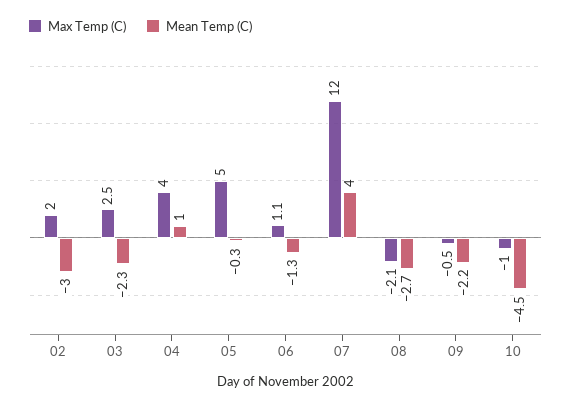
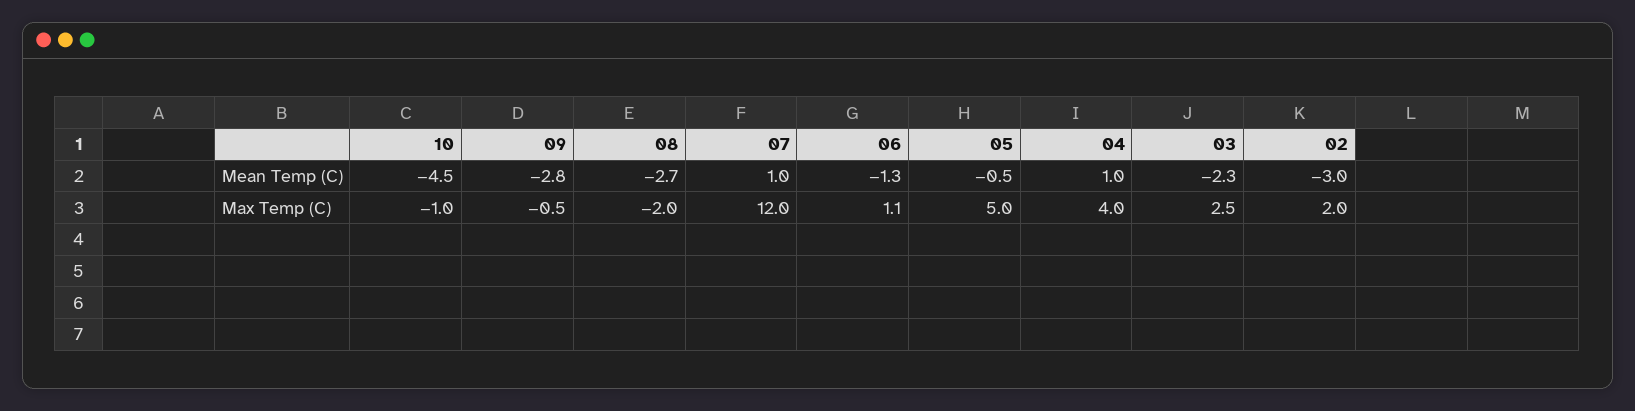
  {
    "Max Temp (C)": {
      "02": 2,
      "03": 2.5,
      "04": 4,
      "05": 5,
      "06": 1.1,
      "07": 12,
-     "08": -2.1,
+     "08": -2,
      "09": -0.5,
      "10": -1
    },
    "Mean Temp (C)": {
      "02": -3,
      "03": -2.3,
      "04": 1,
-     "05": -0.3,
+     "05": -0.5,
      "06": -1.3,
-     "07": 4,
+     "07": 1,
      "08": -2.7,
-     "09": -2.2,
+     "09": -2.8,
      "10": -4.5
    }
  }

